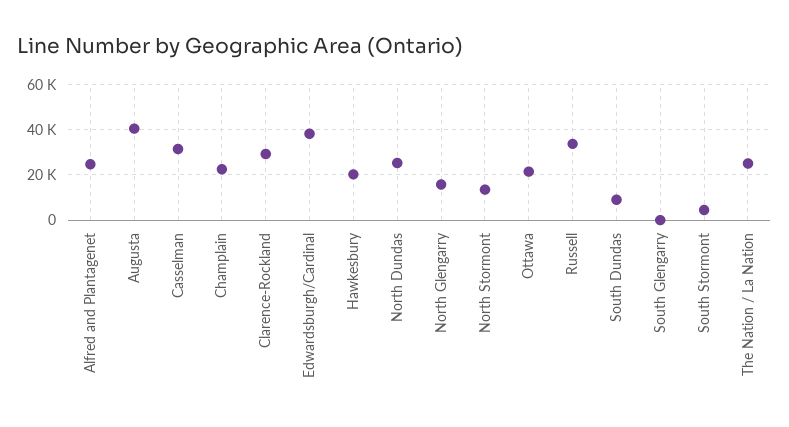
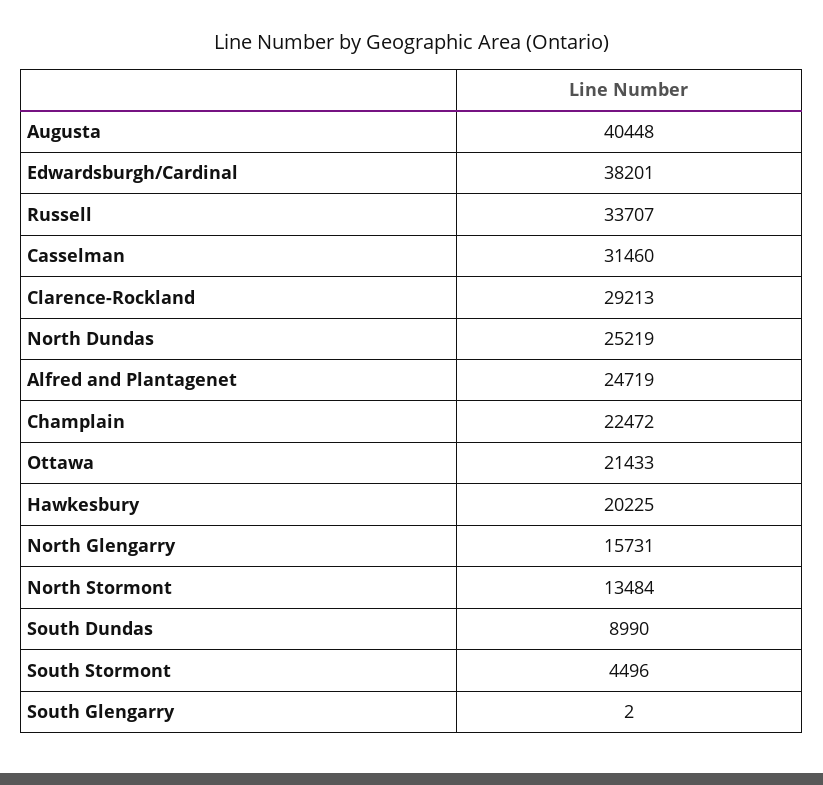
  {
    "Alfred and Plantagenet": 24719,
    "Augusta": 40448,
    "Casselman": 31460,
    "Champlain": 22472,
    "Clarence-Rockland": 29213,
    "Edwardsburgh/Cardinal": 38201,
    "Hawkesbury": 20225,
    "North Dundas": 25219,
    "North Glengarry": 15731,
    "North Stormont": 13484,
    "Ottawa": 21433,
    "Russell": 33707,
    "South Dundas": 8990,
    "South Glengarry": 2,
-   "South Stormont": 4496,
+   "South Stormont": 4496
-   "The Nation / La Nation": 25000
  }

